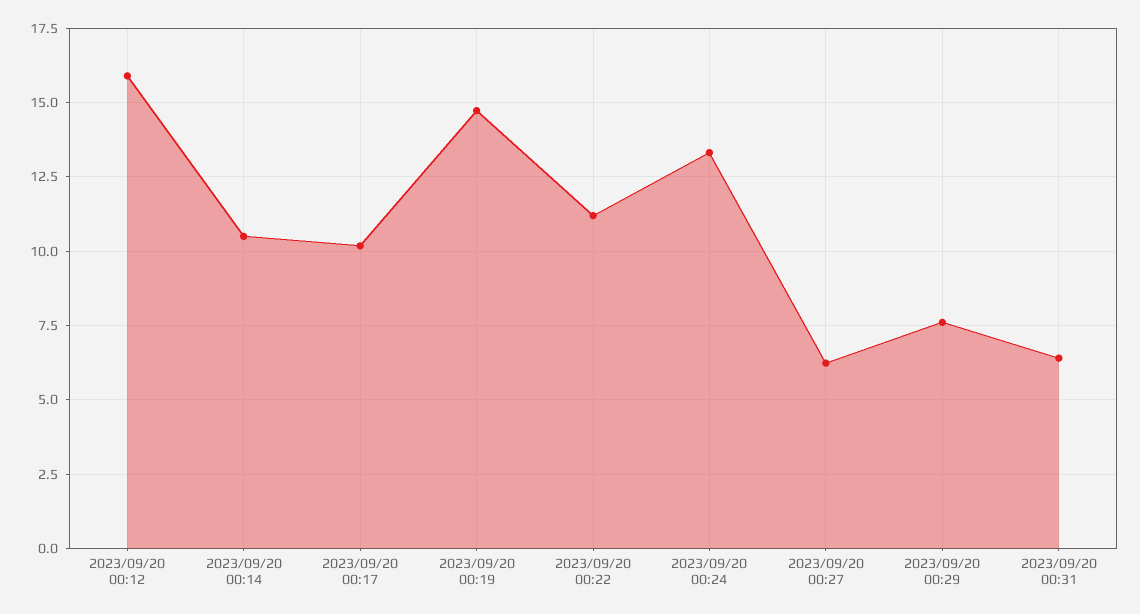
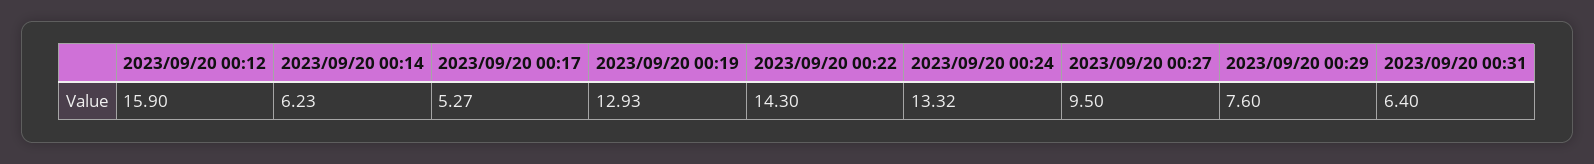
  {
    "2023/09/20 00:12": 15.9,
-   "2023/09/20 00:14": 10.5,
+   "2023/09/20 00:14": 6.23,
-   "2023/09/20 00:17": 10.25,
+   "2023/09/20 00:17": 5.27,
-   "2023/09/20 00:19": 14.75,
+   "2023/09/20 00:19": 12.93,
-   "2023/09/20 00:22": 11.25,
+   "2023/09/20 00:22": 14.3,
    "2023/09/20 00:24": 13.32,
-   "2023/09/20 00:27": 6.25,
+   "2023/09/20 00:27": 9.5,
    "2023/09/20 00:29": 7.6,
    "2023/09/20 00:31": 6.4
  }

